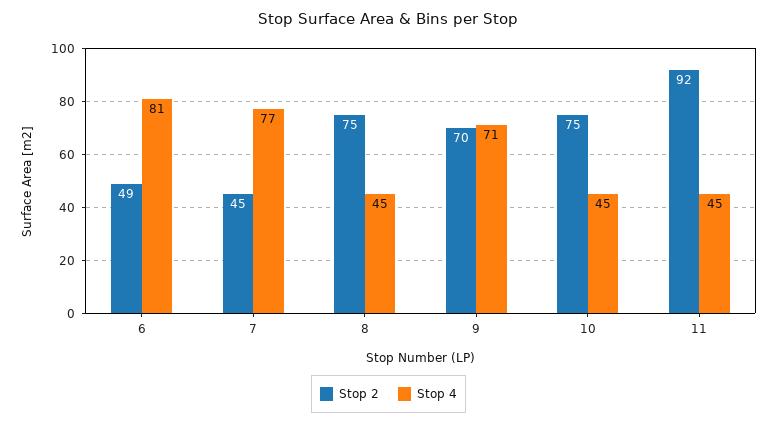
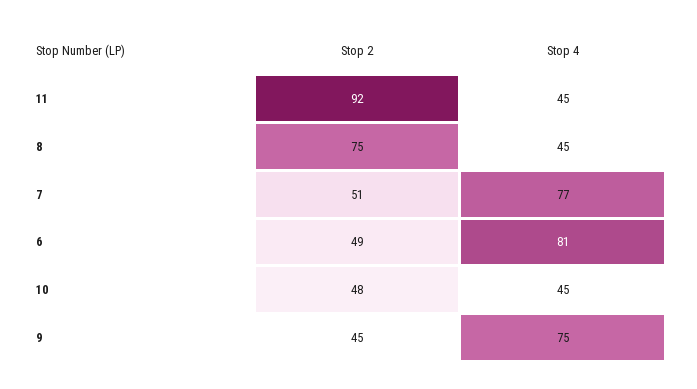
  {
    "Stop 2": {
      "6": 49,
-     "7": 45,
+     "7": 51,
      "8": 75,
-     "9": 70,
+     "9": 45,
-     "10": 75,
+     "10": 48,
      "11": 92
    },
    "Stop 4": {
      "6": 81,
      "7": 77,
      "8": 45,
-     "9": 71,
+     "9": 75,
      "10": 45,
      "11": 45
    }
  }

